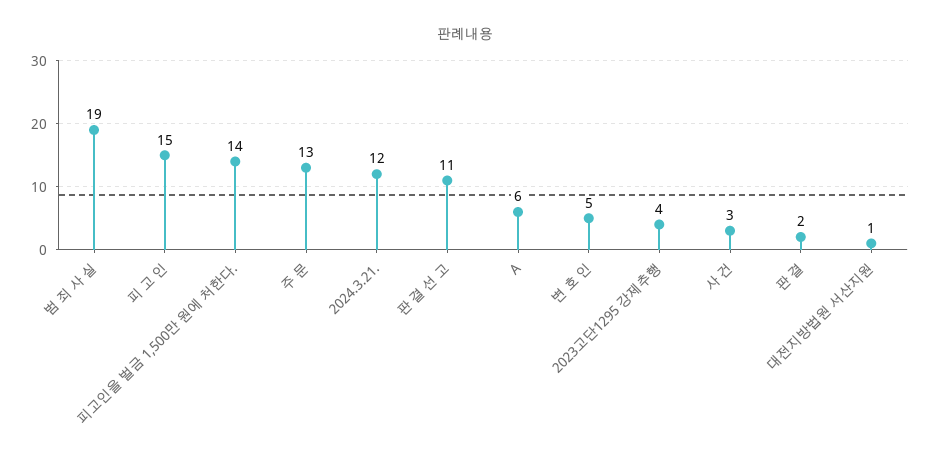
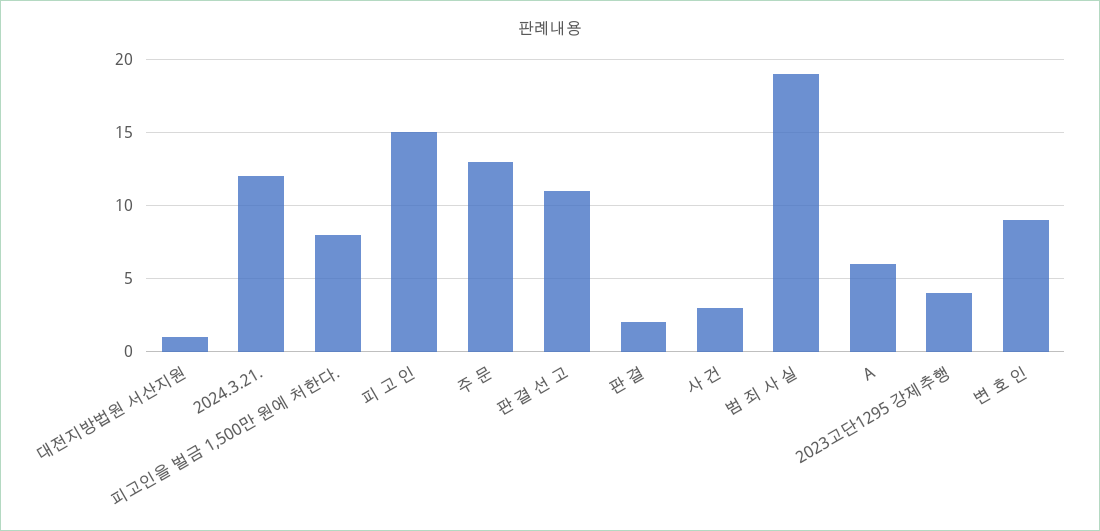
  {
    "범 죄 사 실": 19,
    "피 고 인": 15,
-   "피고인을 벌금 1,500만 원에 처한다.": 14,
+   "피고인을 벌금 1,500만 원에 처한다.": 8,
    "주 문": 13,
    "2024.3.21.": 12,
    "판 결 선 고": 11,
    "A": 6,
-   "변 호 인": 5,
+   "변 호 인": 9,
    "2023고단1295 강제추행": 4,
    "사 건": 3,
    "판 결": 2,
    "대전지방법원 서산지원": 1
  }

